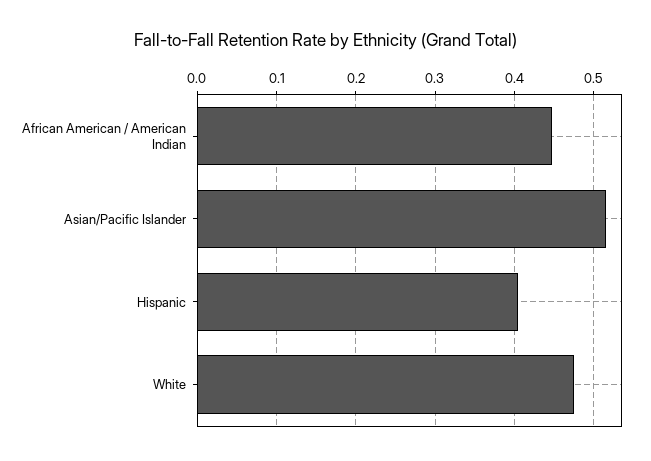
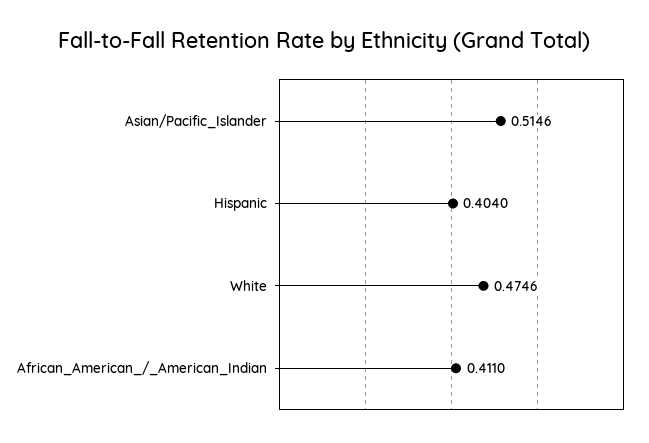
  {
-   "African American / American Indian": 0.45,
+   "African American / American Indian": 0.411,
    "Asian/Pacific Islander": 0.5146,
    "Hispanic": 0.404,
    "White": 0.4746
  }

